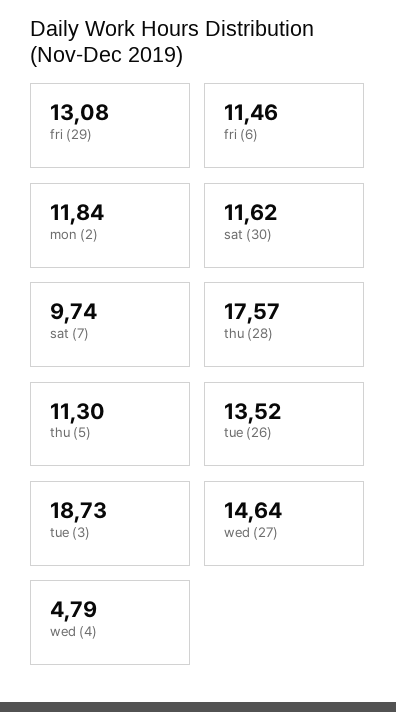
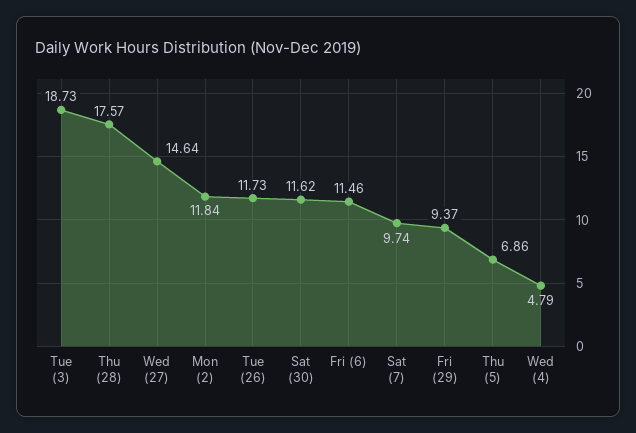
  {
-   "fri (29)": 13.08,
+   "fri (29)": 9.37,
    "fri (6)": 11.46,
    "mon (2)": 11.84,
    "sat (30)": 11.62,
    "sat (7)": 9.74,
    "thu (28)": 17.57,
-   "thu (5)": 11.3,
+   "thu (5)": 6.86,
-   "tue (26)": 13.52,
+   "tue (26)": 11.73,
    "tue (3)": 18.73,
    "wed (27)": 14.64,
    "wed (4)": 4.79
  }

